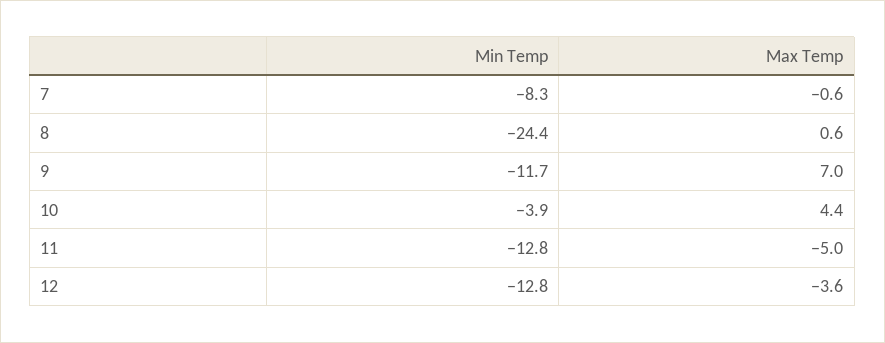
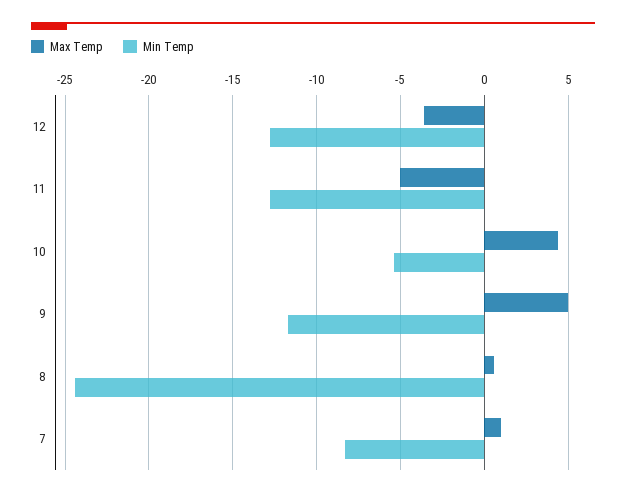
  {
    "Min Temp": {
      "7": -8.3,
      "8": -24.4,
      "9": -11.7,
-     "10": -3.9,
+     "10": -5.5,
      "11": -12.8,
      "12": -12.8
    },
    "Max Temp": {
-     "7": -0.6,
+     "7": 1,
      "8": 0.6,
-     "9": 7,
+     "9": 5,
      "10": 4.4,
      "11": -5,
      "12": -3.6
    }
  }

